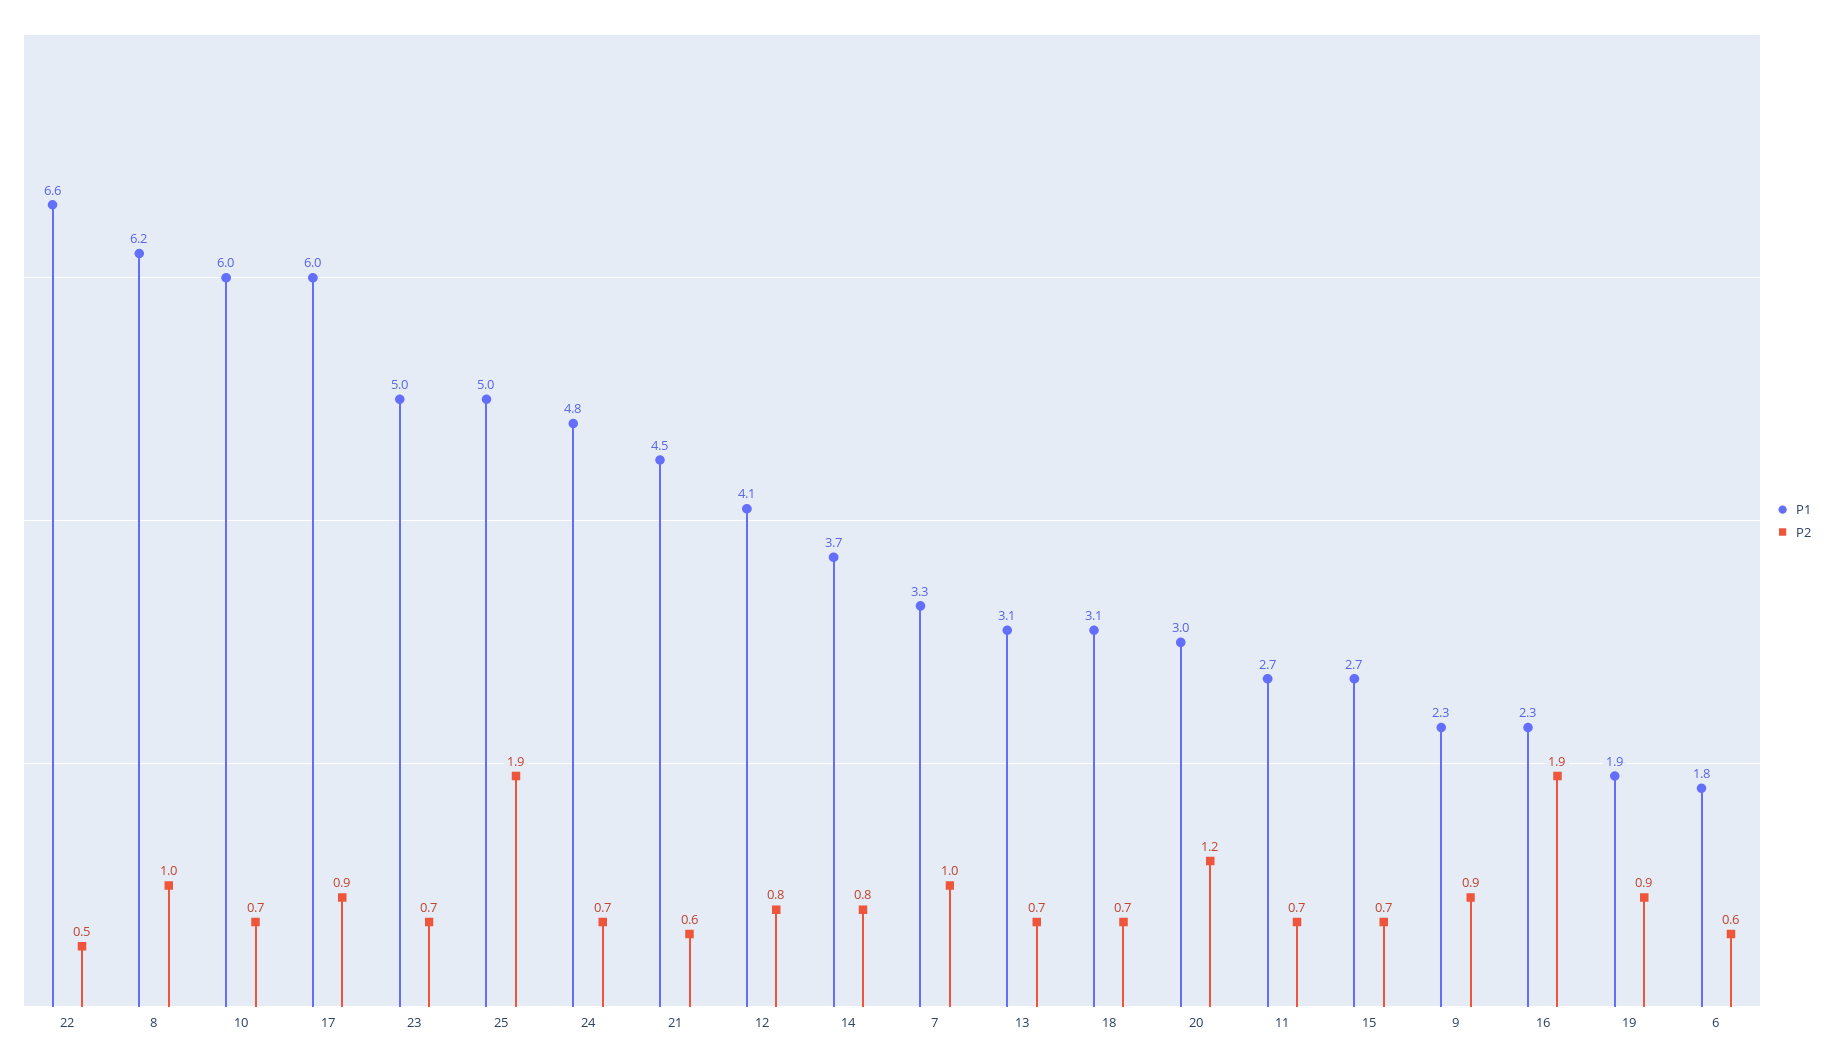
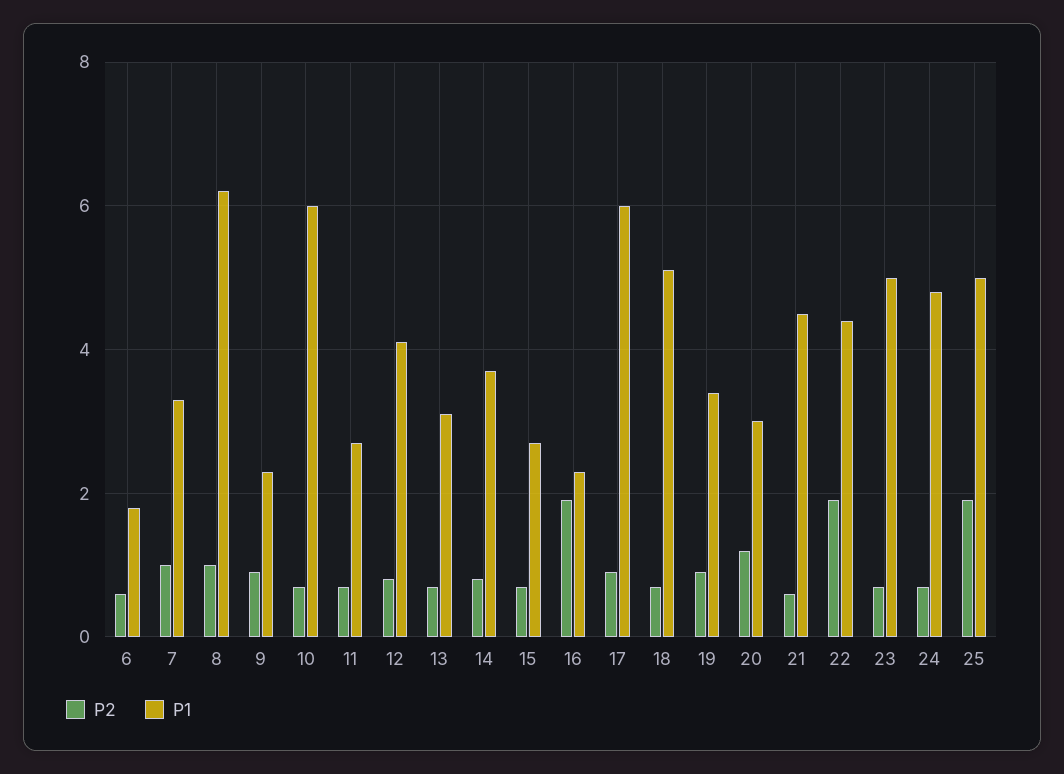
  {
    "P1": {
-     "22": 6.6,
+     "22": 4.5,
      "8": 6.2,
      "10": 6,
      "17": 6,
      "23": 5,
      "25": 5,
      "24": 4.8,
      "21": 4.5,
      "12": 4.1,
      "14": 3.7,
      "7": 3.3,
      "13": 3.1,
-     "18": 3.1,
+     "18": 5,
      "20": 3,
      "11": 2.7,
      "15": 2.7,
      "9": 2.3,
      "16": 2.3,
-     "19": 1.9,
+     "19": 3.5,
      "6": 1.8
    },
    "P2": {
-     "22": 0.5,
+     "22": 2,
      "8": 1,
      "10": 0.7,
      "17": 0.9,
      "23": 0.7,
      "25": 1.9,
      "24": 0.7,
      "21": 0.6,
      "12": 0.8,
      "14": 0.8,
      "7": 1,
      "13": 0.7,
      "18": 0.7,
      "20": 1.2,
      "11": 0.7,
      "15": 0.7,
      "9": 0.9,
      "16": 1.9,
      "19": 0.9,
      "6": 0.6
    }
  }

